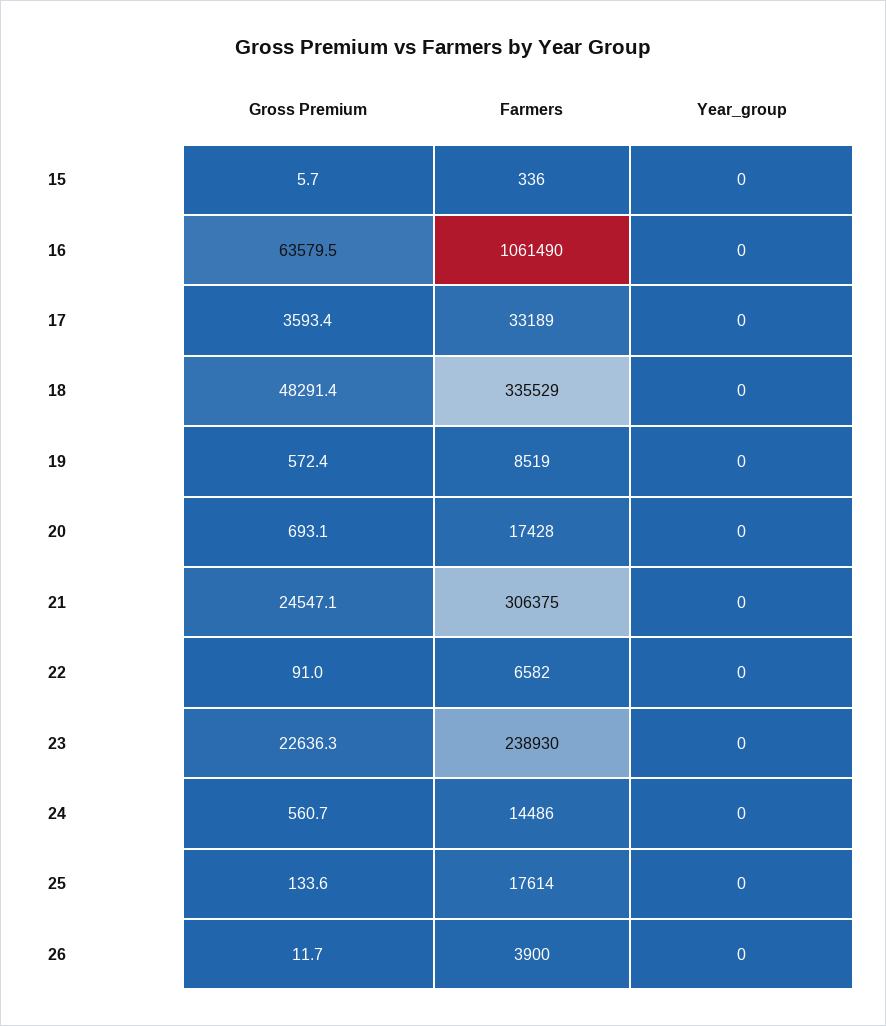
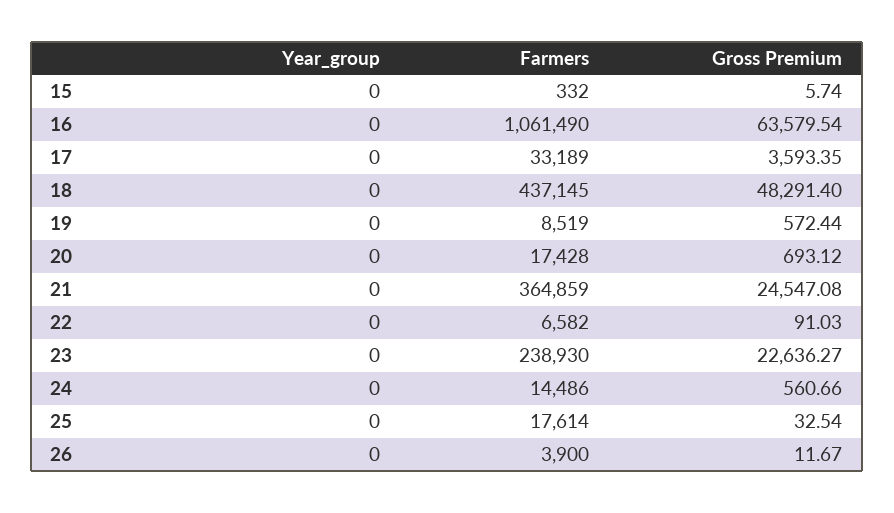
  {
    "Gross Premium": {
      "15": 5.74,
      "16": 63579.54,
      "17": 3593.35,
      "18": 48291.4,
      "19": 572.44,
      "20": 693.12,
      "21": 24547.08,
      "22": 91.03,
      "23": 22636.27,
      "24": 560.66,
-     "25": 133.6,
+     "25": 32.54,
      "26": 11.67
    },
    "Farmers": {
-     "15": 336,
+     "15": 332,
      "16": 1061490,
      "17": 33189,
-     "18": 335529,
+     "18": 437145,
      "19": 8519,
      "20": 17428,
-     "21": 306375,
+     "21": 364859,
      "22": 6582,
      "23": 238930,
      "24": 14486,
      "25": 17614,
      "26": 3900
    },
    "Year_group": {
      "15": 0,
      "16": 0,
      "17": 0,
      "18": 0,
      "19": 0,
      "20": 0,
      "21": 0,
      "22": 0,
      "23": 0,
      "24": 0,
      "25": 0,
      "26": 0
    }
  }

